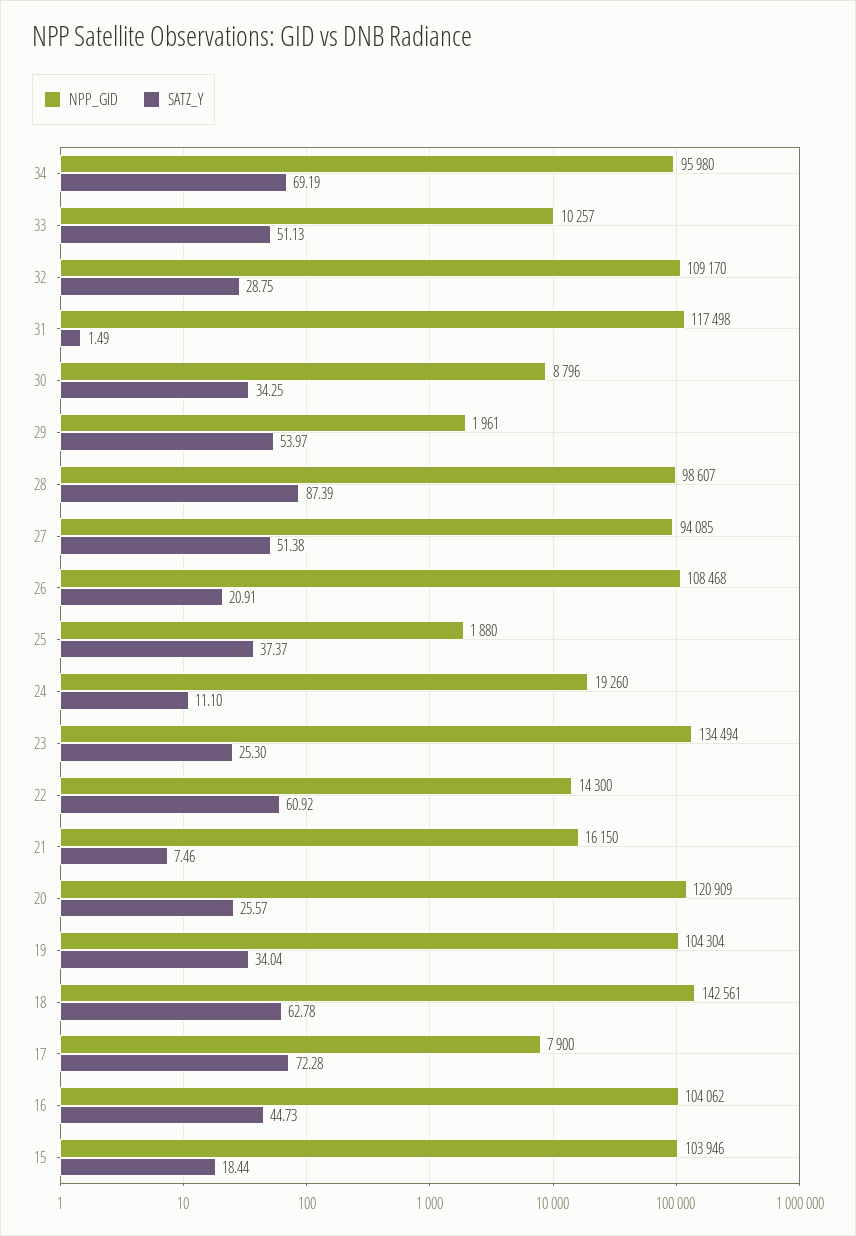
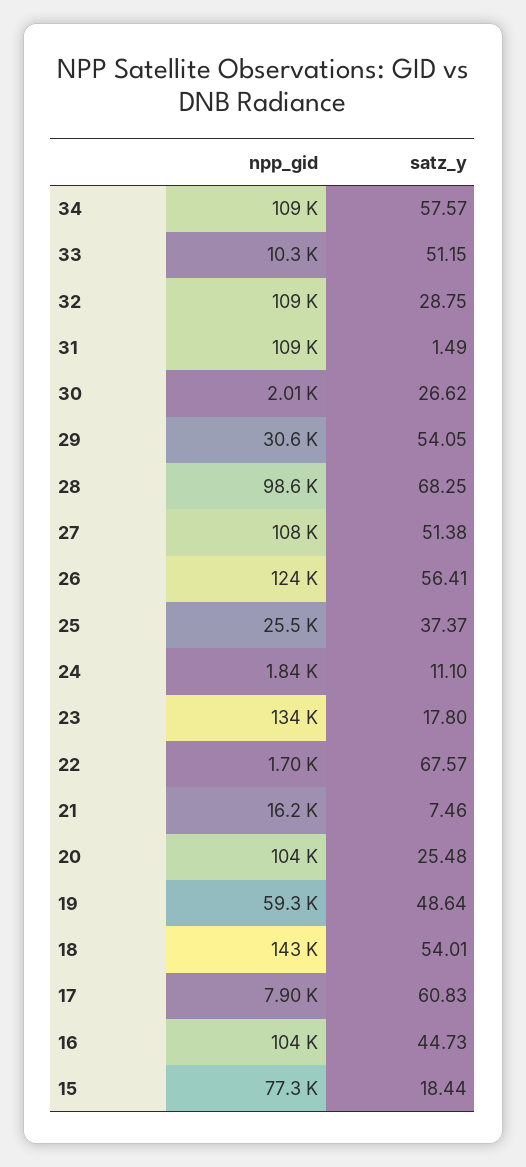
  {
    "NPP_GID": {
-     "34": 95980,
+     "34": 109000,
      "33": 10257,
      "32": 109170,
-     "31": 117498,
+     "31": 109000,
-     "30": 8796,
+     "30": 2010,
-     "29": 1961,
+     "29": 30600,
      "28": 98607,
-     "27": 94085,
+     "27": 108000,
-     "26": 108468,
+     "26": 124000,
-     "25": 1880,
+     "25": 25500,
-     "24": 19260,
+     "24": 1840,
      "23": 134494,
-     "22": 14300,
+     "22": 1700,
      "21": 16150,
-     "20": 120909,
+     "20": 104000,
-     "19": 104304,
+     "19": 59300,
      "18": 142561,
      "17": 7900,
      "16": 104062,
-     "15": 103946
+     "15": 77300
    },
    "SATZ_Y": {
-     "34": 69.19,
+     "34": 57.57,
-     "33": 51.13,
+     "33": 51.15,
      "32": 28.75,
      "31": 1.49,
-     "30": 34.25,
+     "30": 26.62,
-     "29": 53.97,
+     "29": 54.05,
-     "28": 87.39,
+     "28": 68.25,
      "27": 51.38,
-     "26": 20.91,
+     "26": 56.41,
      "25": 37.37,
      "24": 11.1,
-     "23": 25.3,
+     "23": 17.8,
-     "22": 60.92,
+     "22": 67.57,
      "21": 7.46,
-     "20": 25.57,
+     "20": 25.48,
-     "19": 34.04,
+     "19": 48.64,
-     "18": 62.78,
+     "18": 54.01,
-     "17": 72.28,
+     "17": 60.83,
      "16": 44.73,
      "15": 18.44
    }
  }

